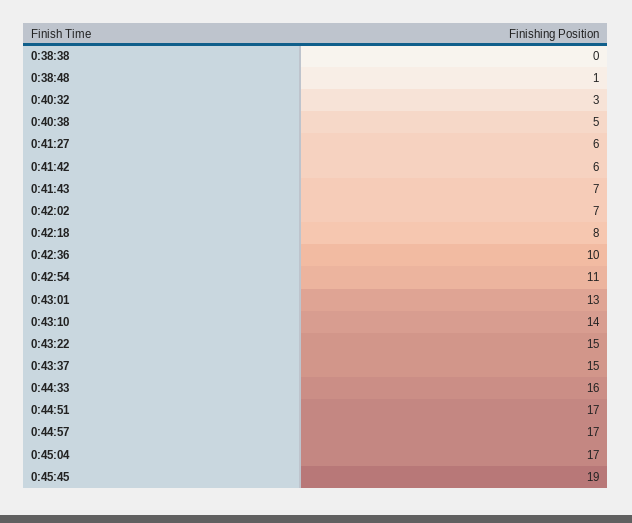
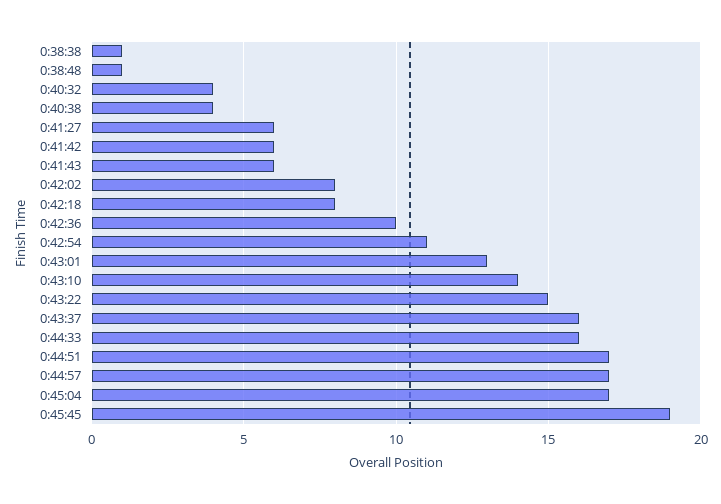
  {
-   "0:38:38": 0,
+   "0:38:38": 1,
    "0:38:48": 1,
-   "0:40:32": 3,
+   "0:40:32": 4,
-   "0:40:38": 5,
+   "0:40:38": 4,
    "0:41:27": 6,
    "0:41:42": 6,
-   "0:41:43": 7,
+   "0:41:43": 6,
-   "0:42:02": 7,
+   "0:42:02": 8,
    "0:42:18": 8,
    "0:42:36": 10,
    "0:42:54": 11,
    "0:43:01": 13,
    "0:43:10": 14,
    "0:43:22": 15,
-   "0:43:37": 15,
+   "0:43:37": 16,
    "0:44:33": 16,
    "0:44:51": 17,
    "0:44:57": 17,
    "0:45:04": 17,
    "0:45:45": 19
  }

